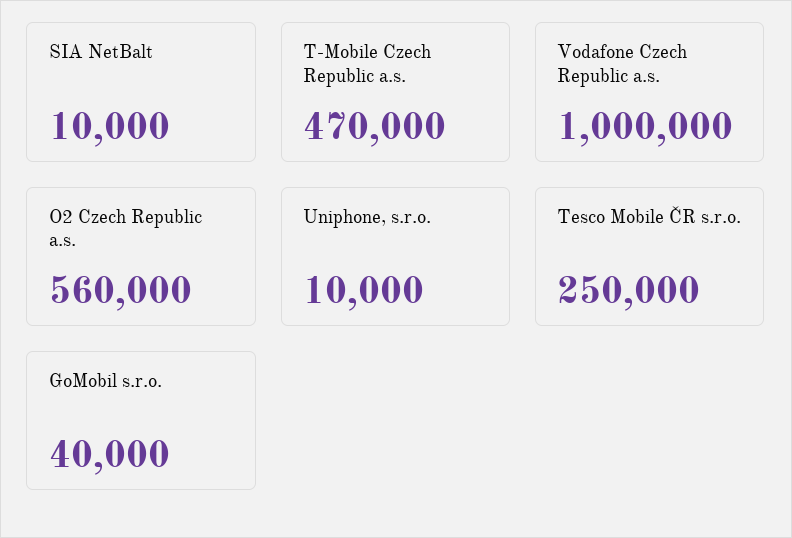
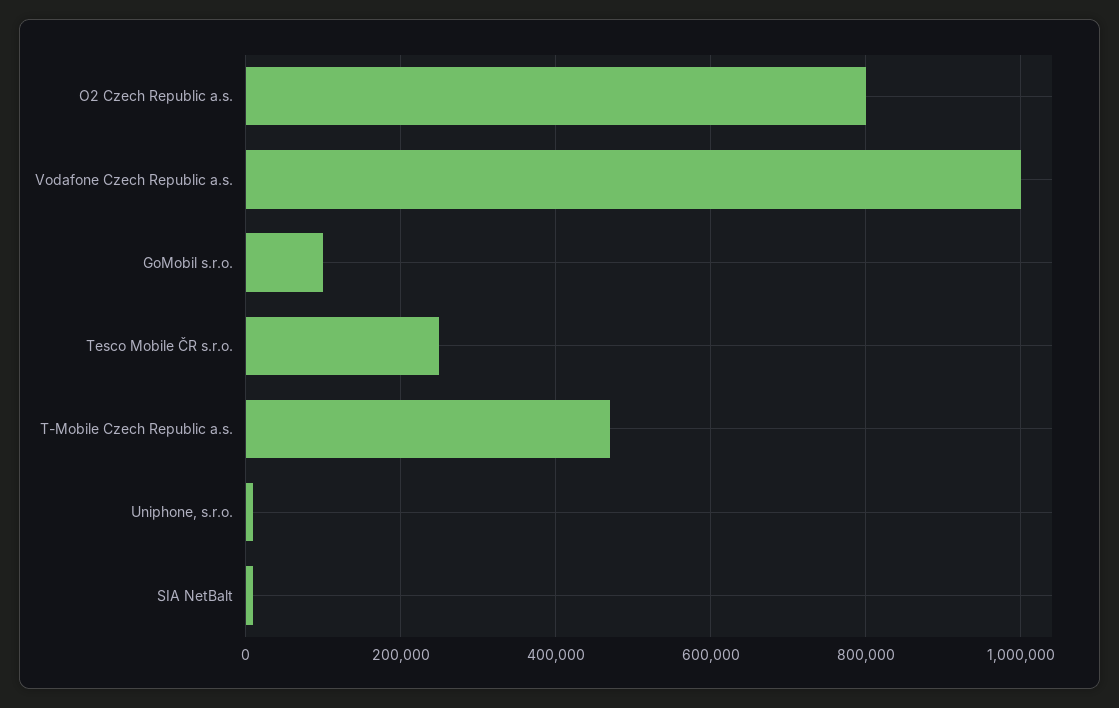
  {
    "SIA NetBalt": 10000,
    "T-Mobile Czech Republic a.s.": 470000,
    "Vodafone Czech Republic a.s.": 1000000,
-   "O2 Czech Republic a.s.": 560000,
+   "O2 Czech Republic a.s.": 800000,
    "Uniphone, s.r.o.": 10000,
    "Tesco Mobile ČR s.r.o.": 250000,
-   "GoMobil s.r.o.": 40000
+   "GoMobil s.r.o.": 100000
  }

